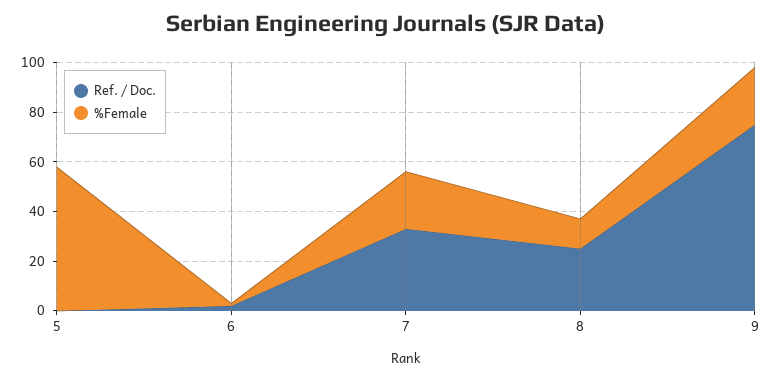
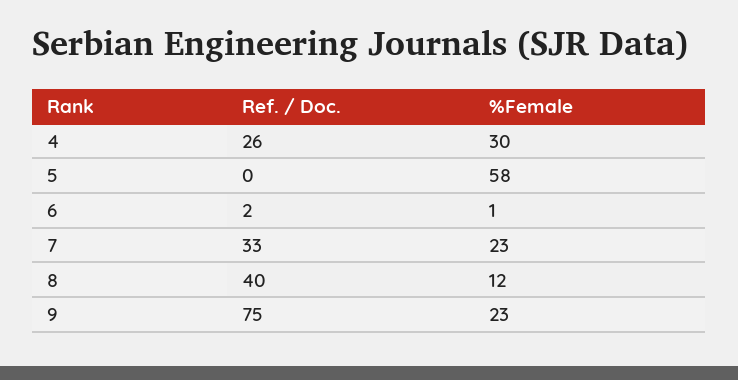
  {
    "Ref. / Doc.": {
      "5": 0,
      "6": 2,
      "7": 33,
-     "8": 25,
+     "8": 40,
-     "9": 75
+     "9": 75,
+     "4": 26
    },
    "%Female": {
      "5": 58,
      "6": 1,
      "7": 23,
      "8": 12,
-     "9": 23
+     "9": 23,
+     "4": 30
    }
  }

